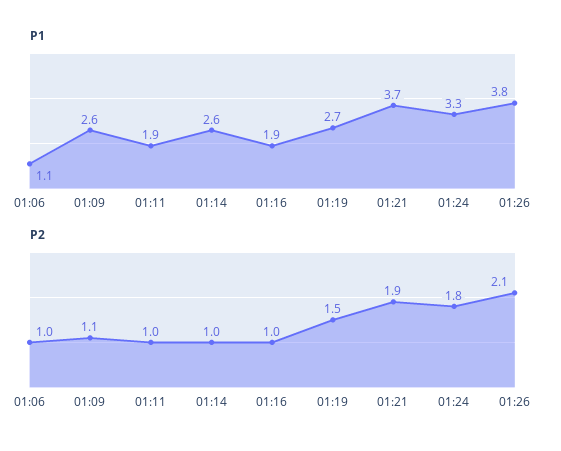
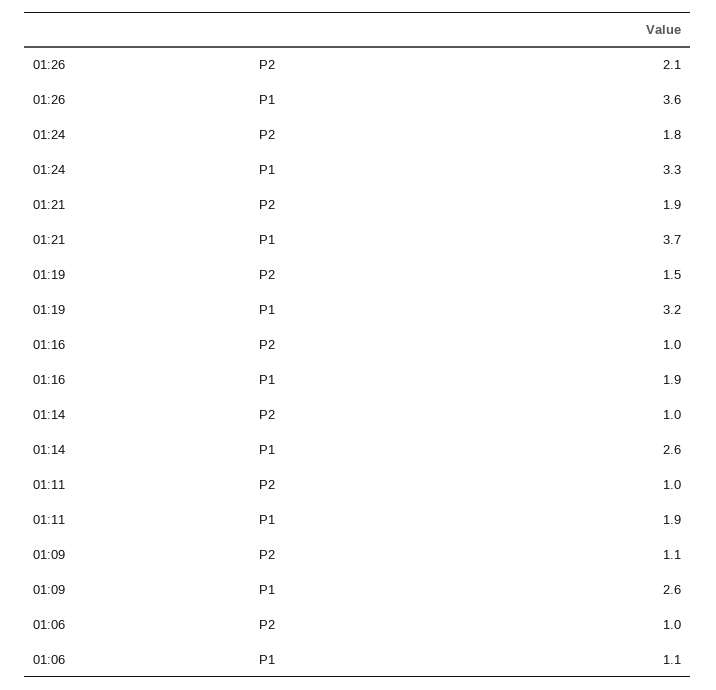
  {
    "P1": {
      "01:06": 1.1,
      "01:09": 2.6,
      "01:11": 1.9,
      "01:14": 2.6,
      "01:16": 1.9,
-     "01:19": 2.7,
+     "01:19": 3.2,
      "01:21": 3.7,
      "01:24": 3.3,
-     "01:26": 3.8
+     "01:26": 3.6
    },
    "P2": {
      "01:06": 1,
      "01:09": 1.1,
      "01:11": 1,
      "01:14": 1,
      "01:16": 1,
      "01:19": 1.5,
      "01:21": 1.9,
      "01:24": 1.8,
      "01:26": 2.1
    }
  }

